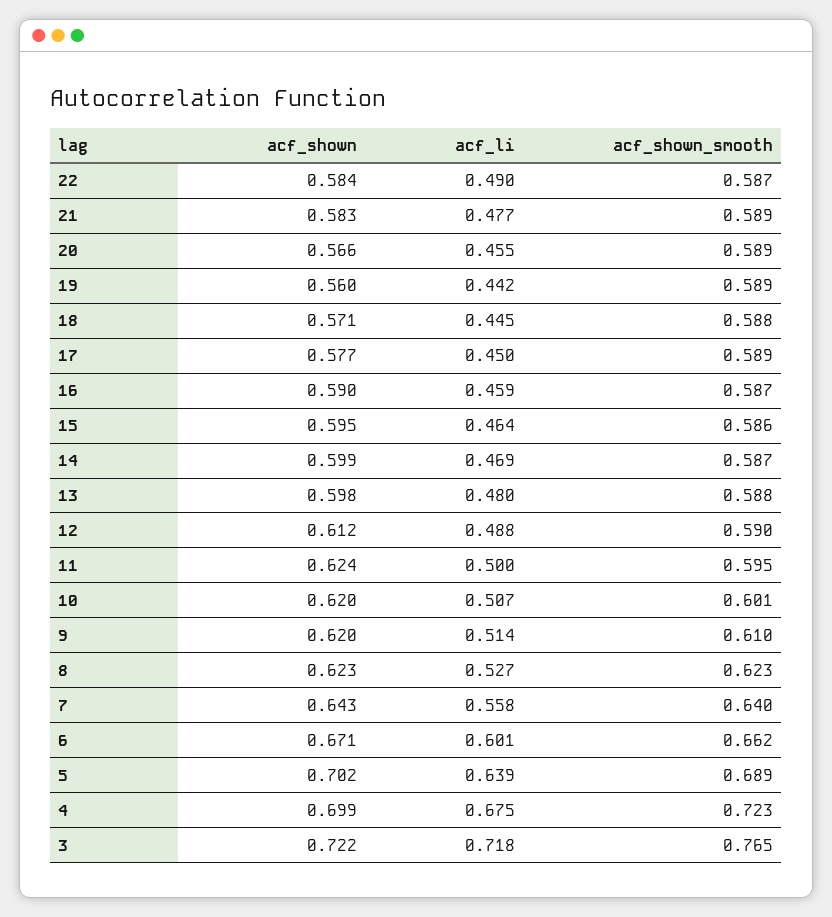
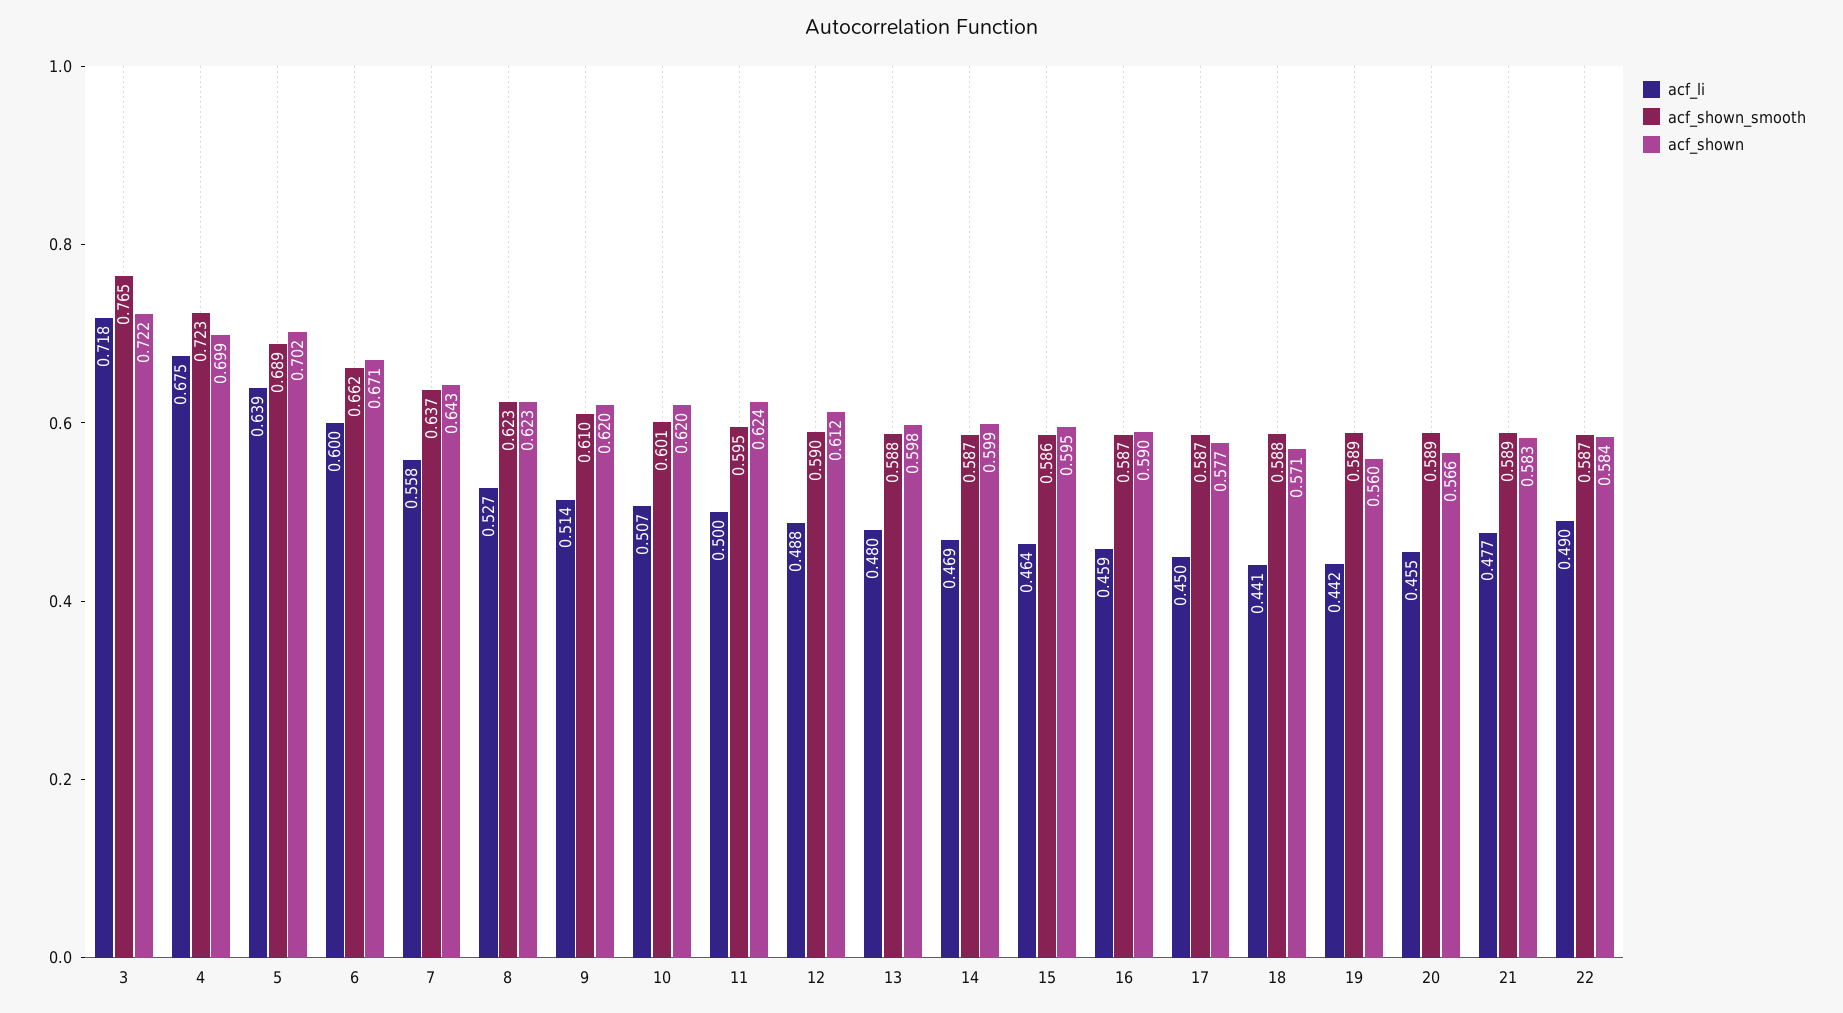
  {
    "acf_shown": {
      "22": 0.584,
      "21": 0.583,
      "20": 0.566,
      "19": 0.56,
      "18": 0.571,
      "17": 0.577,
      "16": 0.59,
      "15": 0.595,
      "14": 0.599,
      "13": 0.598,
      "12": 0.612,
      "11": 0.624,
      "10": 0.62,
      "9": 0.62,
      "8": 0.623,
      "7": 0.643,
      "6": 0.671,
      "5": 0.702,
      "4": 0.699,
      "3": 0.722
    },
    "acf_li": {
      "22": 0.49,
      "21": 0.477,
      "20": 0.455,
      "19": 0.442,
-     "18": 0.445,
+     "18": 0.441,
      "17": 0.45,
      "16": 0.459,
      "15": 0.464,
      "14": 0.469,
      "13": 0.48,
      "12": 0.488,
      "11": 0.5,
      "10": 0.507,
      "9": 0.514,
      "8": 0.527,
      "7": 0.558,
-     "6": 0.601,
+     "6": 0.6,
      "5": 0.639,
      "4": 0.675,
      "3": 0.718
    },
    "acf_shown_smooth": {
      "22": 0.587,
      "21": 0.589,
      "20": 0.589,
      "19": 0.589,
      "18": 0.588,
-     "17": 0.589,
+     "17": 0.587,
      "16": 0.587,
      "15": 0.586,
      "14": 0.587,
      "13": 0.588,
      "12": 0.59,
      "11": 0.595,
      "10": 0.601,
      "9": 0.61,
      "8": 0.623,
-     "7": 0.64,
+     "7": 0.637,
      "6": 0.662,
      "5": 0.689,
      "4": 0.723,
      "3": 0.765
    }
  }

